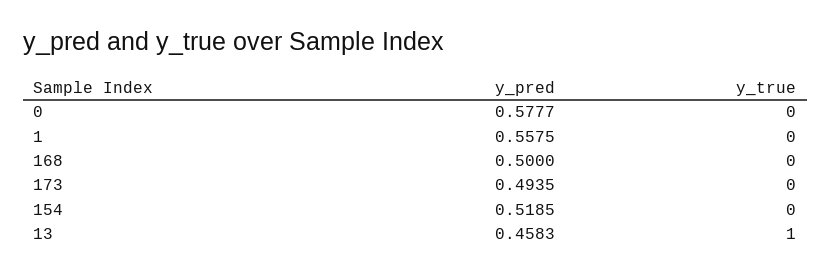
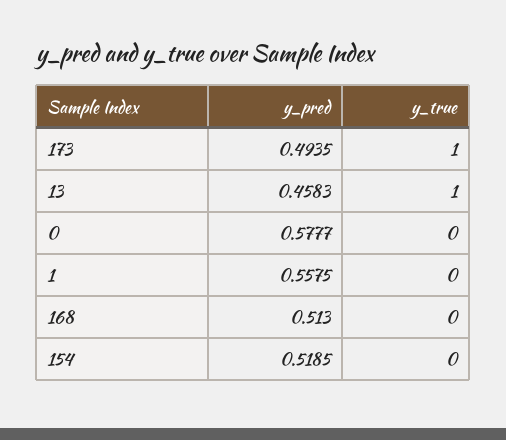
  {
    "y_pred": {
      "0": 0.5777,
      "1": 0.5575,
-     "168": 0.5,
+     "168": 0.513,
      "173": 0.4935,
      "154": 0.5185,
      "13": 0.4583
    },
    "y_true": {
      "0": 0,
      "1": 0,
      "168": 0,
-     "173": 0,
+     "173": 1,
      "154": 0,
      "13": 1
    }
  }

